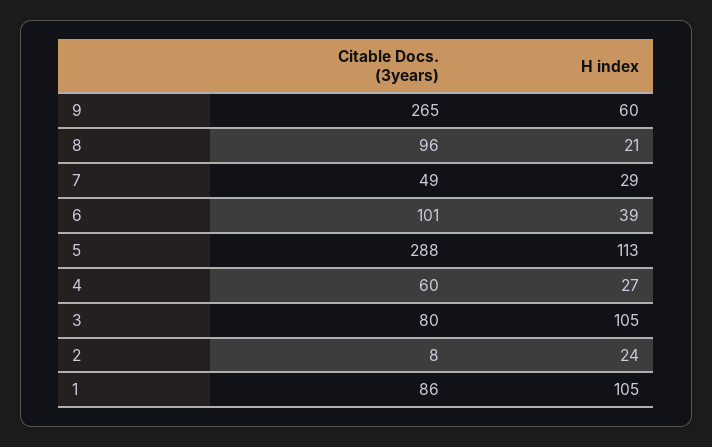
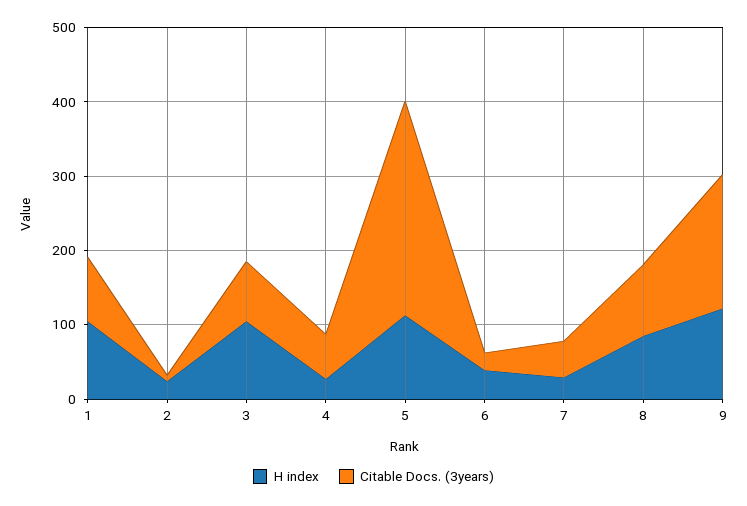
  {
    "Citable Docs. (3years)": {
-     "9": 265,
+     "9": 180,
      "8": 96,
      "7": 49,
-     "6": 101,
+     "6": 20,
      "5": 288,
      "4": 60,
      "3": 80,
      "2": 8,
      "1": 86
    },
    "H index": {
-     "9": 60,
+     "9": 120,
-     "8": 21,
+     "8": 80,
      "7": 29,
      "6": 39,
      "5": 113,
      "4": 27,
      "3": 105,
      "2": 24,
      "1": 105
    }
  }

